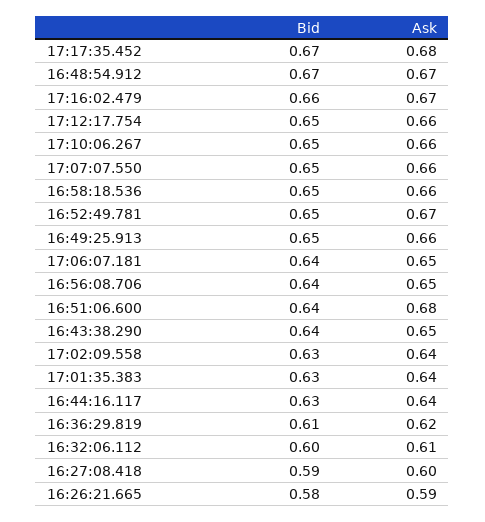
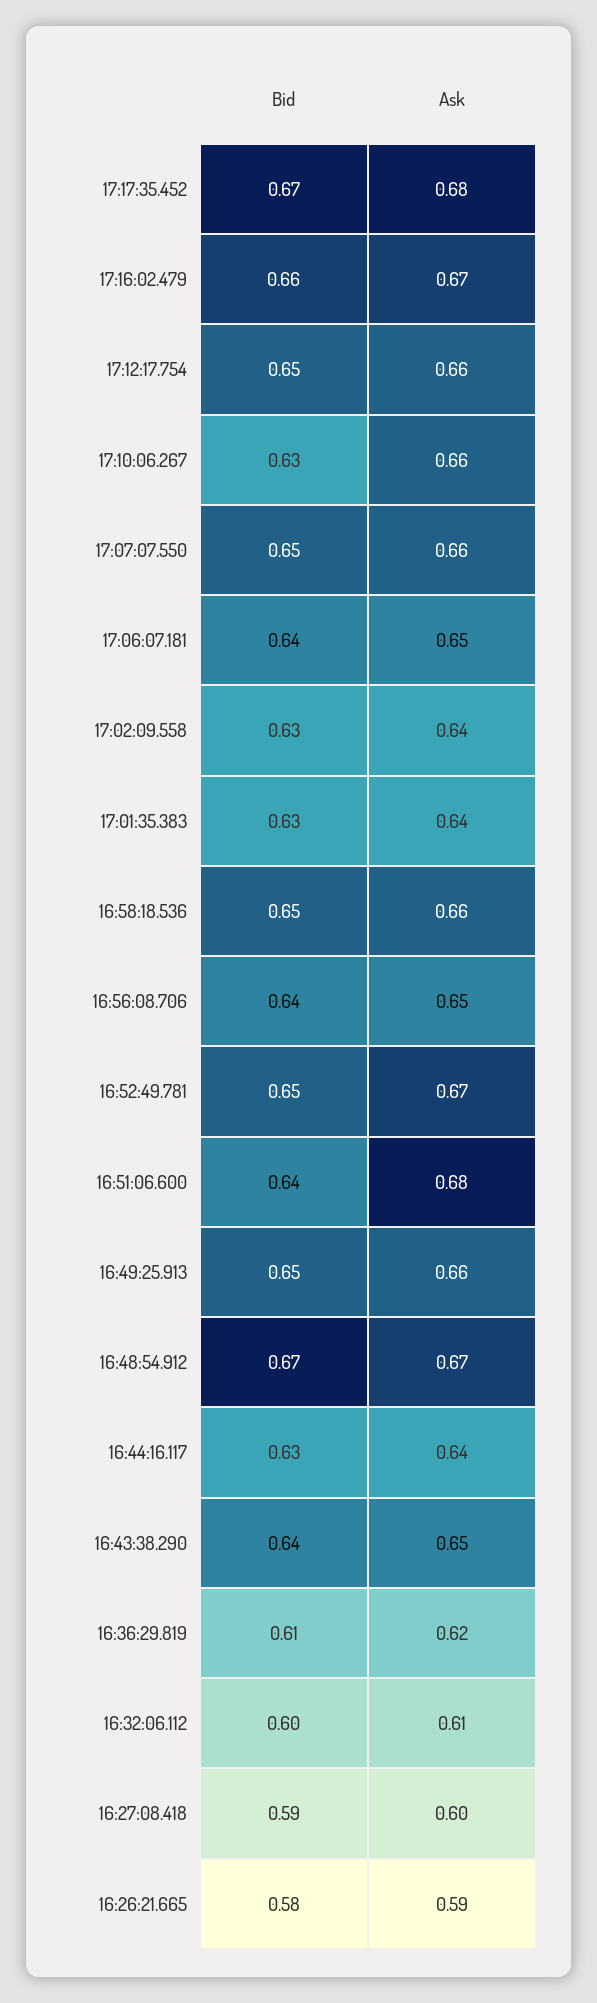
  {
    "Bid": {
      "17:17:35.452": 0.67,
      "16:48:54.912": 0.67,
      "17:16:02.479": 0.66,
      "17:12:17.754": 0.65,
-     "17:10:06.267": 0.65,
+     "17:10:06.267": 0.63,
      "17:07:07.550": 0.65,
      "16:58:18.536": 0.65,
      "16:52:49.781": 0.65,
      "16:49:25.913": 0.65,
      "17:06:07.181": 0.64,
      "16:56:08.706": 0.64,
      "16:51:06.600": 0.64,
      "16:43:38.290": 0.64,
      "17:02:09.558": 0.63,
      "17:01:35.383": 0.63,
      "16:44:16.117": 0.63,
      "16:36:29.819": 0.61,
      "16:32:06.112": 0.6,
      "16:27:08.418": 0.59,
      "16:26:21.665": 0.58
    },
    "Ask": {
      "17:17:35.452": 0.68,
      "16:48:54.912": 0.67,
      "17:16:02.479": 0.67,
      "17:12:17.754": 0.66,
      "17:10:06.267": 0.66,
      "17:07:07.550": 0.66,
      "16:58:18.536": 0.66,
      "16:52:49.781": 0.67,
      "16:49:25.913": 0.66,
      "17:06:07.181": 0.65,
      "16:56:08.706": 0.65,
      "16:51:06.600": 0.68,
      "16:43:38.290": 0.65,
      "17:02:09.558": 0.64,
      "17:01:35.383": 0.64,
      "16:44:16.117": 0.64,
      "16:36:29.819": 0.62,
      "16:32:06.112": 0.61,
      "16:27:08.418": 0.6,
      "16:26:21.665": 0.59
    }
  }

